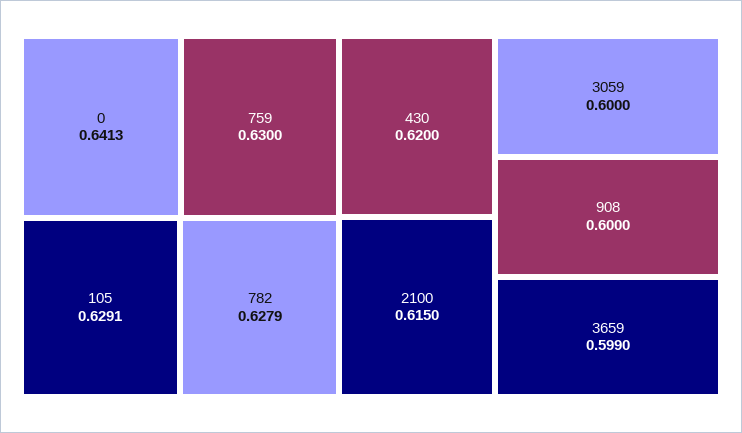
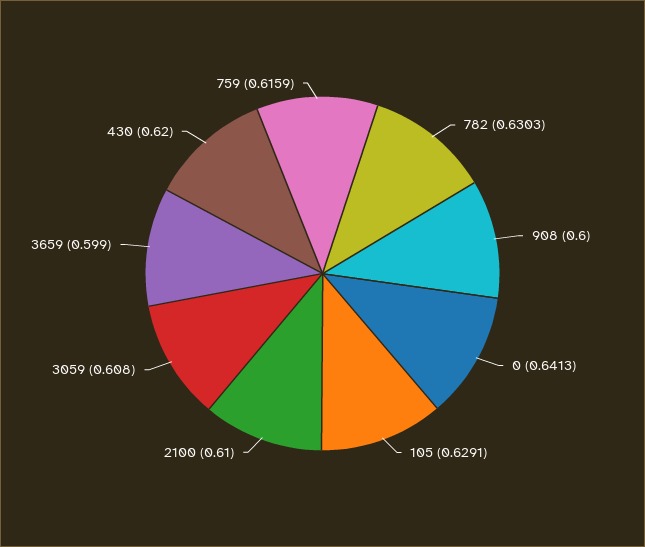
  {
    "0": 0.6413,
-   "759": 0.63,
+   "759": 0.6159,
    "105": 0.6291,
-   "782": 0.6279,
+   "782": 0.6303,
    "430": 0.62,
-   "2100": 0.615,
+   "2100": 0.61,
-   "3059": 0.6,
+   "3059": 0.608,
    "908": 0.6,
    "3659": 0.599
  }

